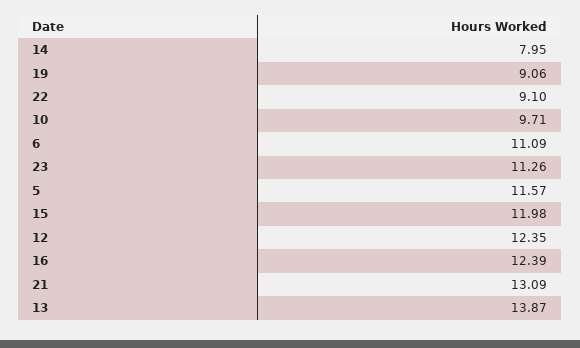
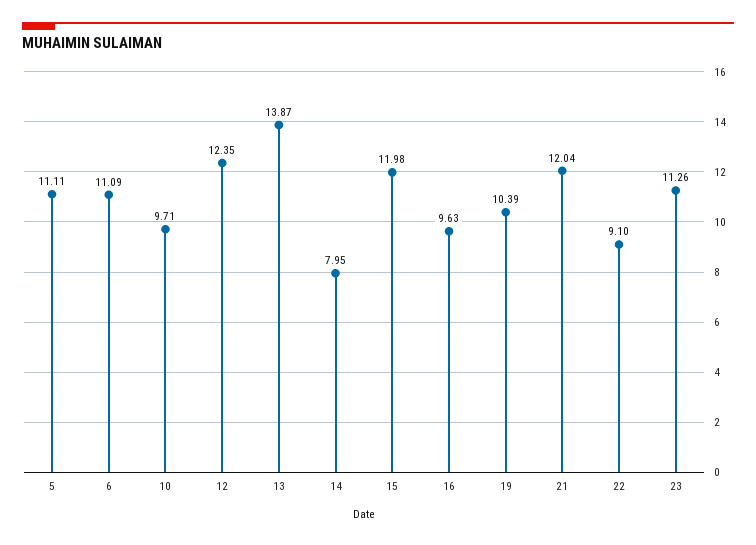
  {
    "14": 7.95,
-   "19": 9.06,
+   "19": 10.39,
    "22": 9.1,
    "10": 9.71,
    "6": 11.09,
    "23": 11.26,
-   "5": 11.57,
+   "5": 11.11,
    "15": 11.98,
    "12": 12.35,
-   "16": 12.39,
+   "16": 9.63,
-   "21": 13.09,
+   "21": 12.04,
    "13": 13.87
  }

